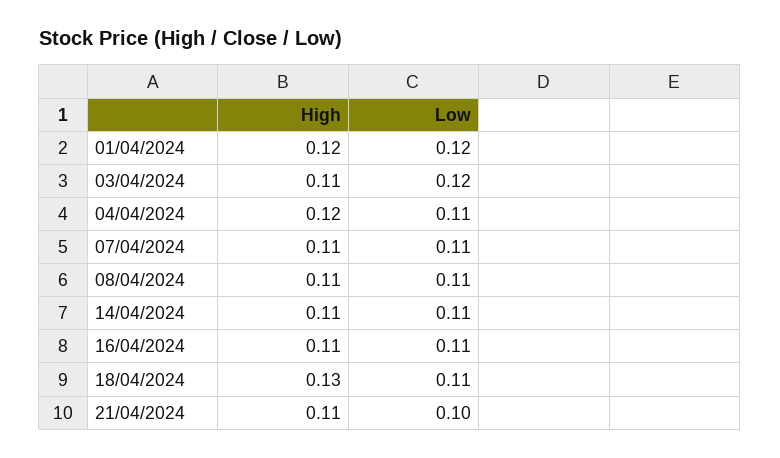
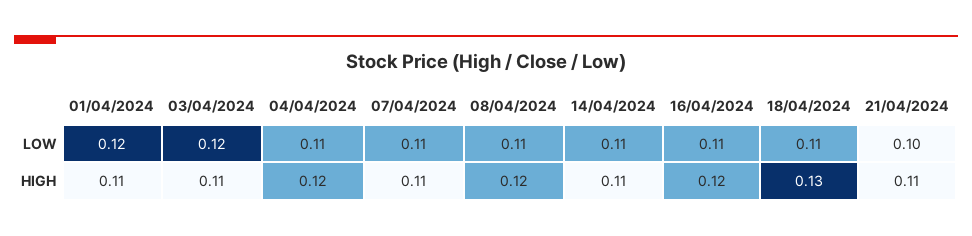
  {
    "High": {
-     "01/04/2024": 0.12,
+     "01/04/2024": 0.11,
      "03/04/2024": 0.11,
      "04/04/2024": 0.12,
      "07/04/2024": 0.11,
-     "08/04/2024": 0.11,
+     "08/04/2024": 0.12,
      "14/04/2024": 0.11,
-     "16/04/2024": 0.11,
+     "16/04/2024": 0.12,
      "18/04/2024": 0.13,
      "21/04/2024": 0.11
    },
    "Low": {
      "01/04/2024": 0.12,
      "03/04/2024": 0.12,
      "04/04/2024": 0.11,
      "07/04/2024": 0.11,
      "08/04/2024": 0.11,
      "14/04/2024": 0.11,
      "16/04/2024": 0.11,
      "18/04/2024": 0.11,
      "21/04/2024": 0.1
    }
  }

